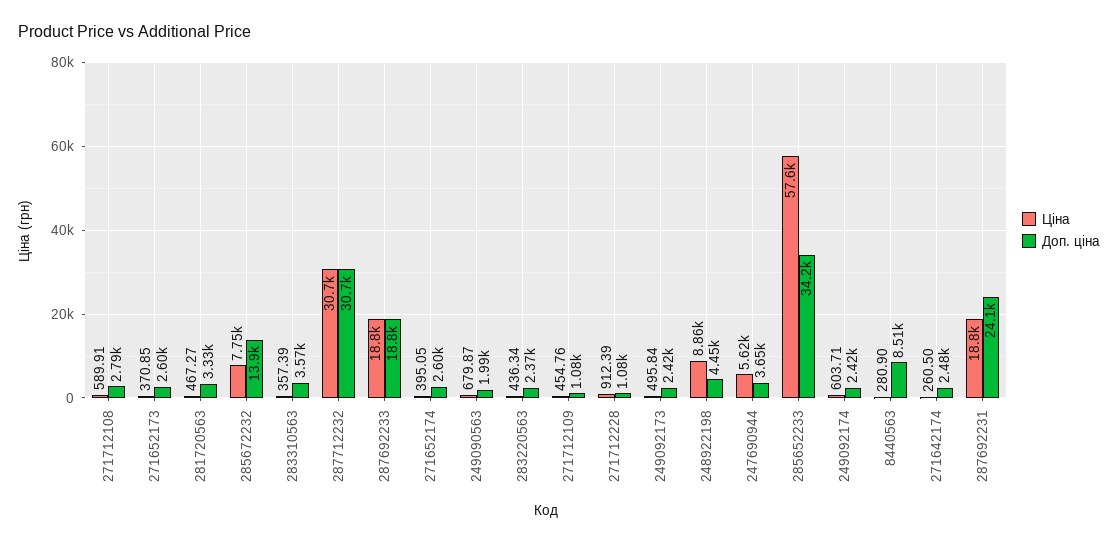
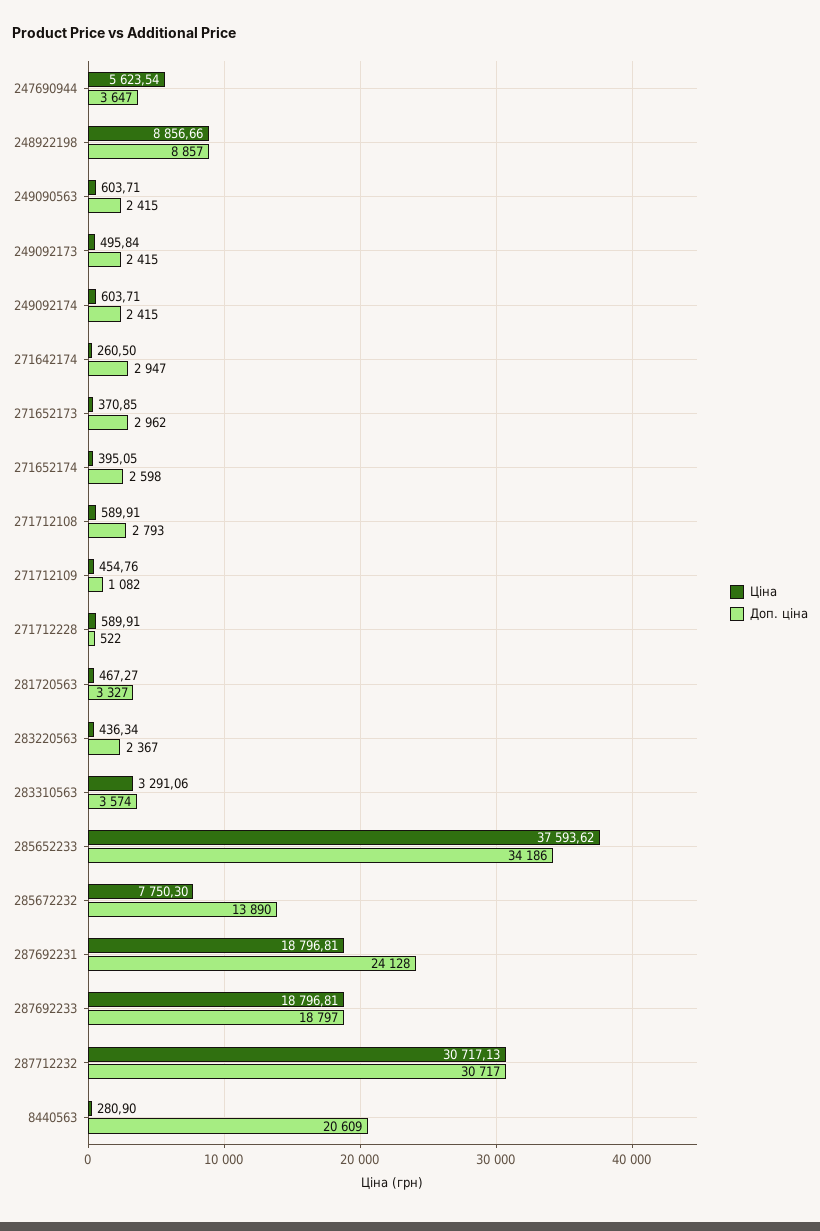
  {
    "Ціна": {
      "271712108": 589.91,
      "271652173": 370.85,
      "281720563": 467.27,
      "285672232": 7750.3,
-     "283310563": 357.39,
+     "283310563": 3291.06,
      "287712232": 30717.13,
      "287692233": 18796.81,
      "271652174": 395.05,
-     "249090563": 679.87,
+     "249090563": 603.71,
      "283220563": 436.34,
      "271712109": 454.76,
-     "271712228": 912.39,
+     "271712228": 589.91,
      "249092173": 495.84,
      "248922198": 8856.66,
      "247690944": 5623.54,
-     "285652233": 57600,
+     "285652233": 37593.62,
      "249092174": 603.71,
      "8440563": 280.9,
      "271642174": 260.5,
      "287692231": 18796.81
    },
    "Доп. ціна": {
      "271712108": 2793,
-     "271652173": 2600,
+     "271652173": 2962,
      "281720563": 3327,
      "285672232": 13890,
      "283310563": 3574,
      "287712232": 30717,
      "287692233": 18797,
      "271652174": 2598,
-     "249090563": 1990,
+     "249090563": 2415,
      "283220563": 2367,
      "271712109": 1082,
-     "271712228": 1080,
+     "271712228": 522,
      "249092173": 2415,
-     "248922198": 4450,
+     "248922198": 8857,
      "247690944": 3647,
      "285652233": 34186,
      "249092174": 2415,
-     "8440563": 8510,
+     "8440563": 20609,
-     "271642174": 2480,
+     "271642174": 2947,
      "287692231": 24128
    }
  }

